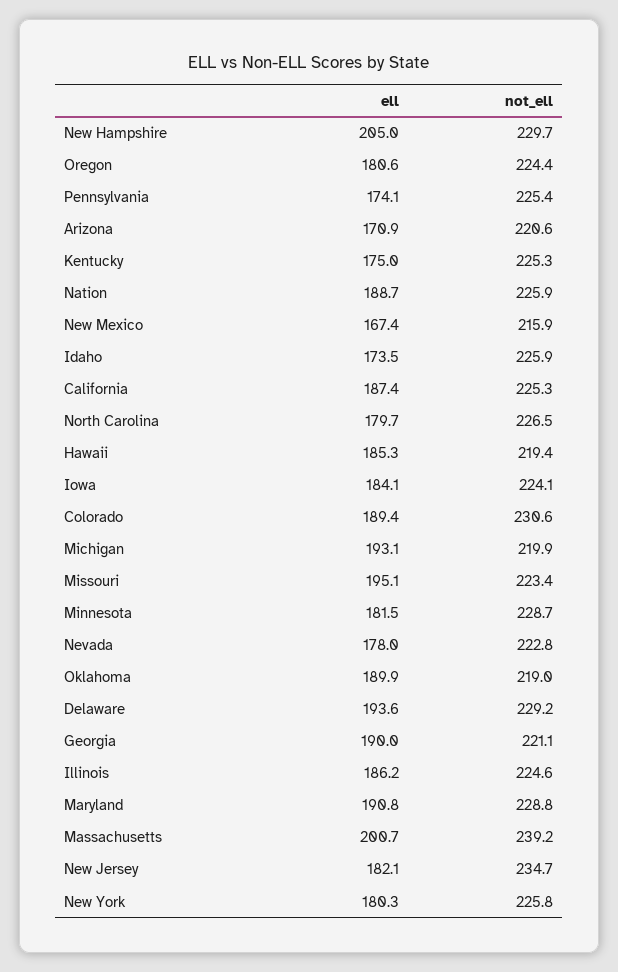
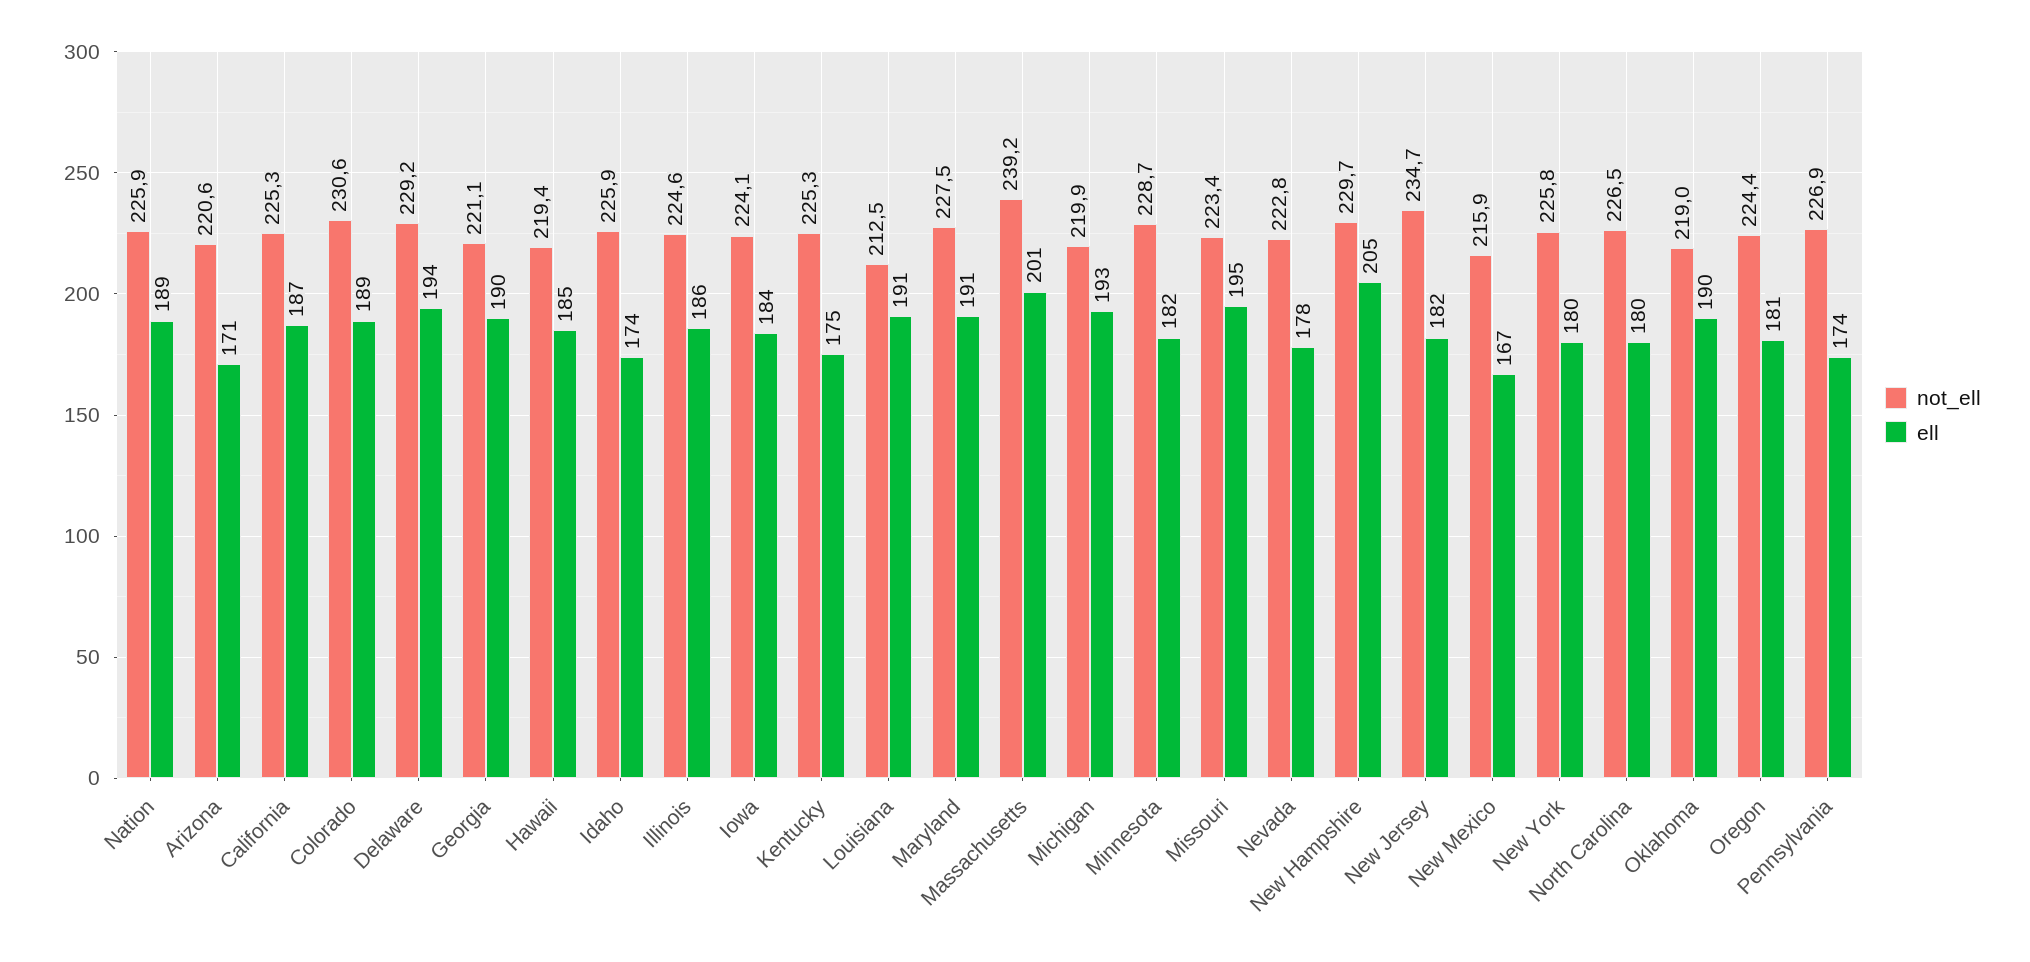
  {
    "ell": {
      "New Hampshire": 205,
      "Oregon": 180.6,
      "Pennsylvania": 174.1,
      "Arizona": 170.9,
      "Kentucky": 175,
      "Nation": 188.7,
      "New Mexico": 167.4,
      "Idaho": 173.5,
      "California": 187.4,
      "North Carolina": 179.7,
      "Hawaii": 185.3,
      "Iowa": 184.1,
      "Colorado": 189.4,
      "Michigan": 193.1,
      "Missouri": 195.1,
      "Minnesota": 181.5,
      "Nevada": 178,
      "Oklahoma": 189.9,
      "Delaware": 193.6,
      "Georgia": 190,
      "Illinois": 186.2,
      "Maryland": 190.8,
      "Massachusetts": 200.7,
      "New Jersey": 182.1,
-     "New York": 180.3
+     "New York": 180.3,
+     "Louisiana": 191
    },
    "not_ell": {
      "New Hampshire": 229.7,
      "Oregon": 224.4,
-     "Pennsylvania": 225.4,
+     "Pennsylvania": 226.9,
      "Arizona": 220.6,
      "Kentucky": 225.3,
      "Nation": 225.9,
      "New Mexico": 215.9,
      "Idaho": 225.9,
      "California": 225.3,
      "North Carolina": 226.5,
      "Hawaii": 219.4,
      "Iowa": 224.1,
      "Colorado": 230.6,
      "Michigan": 219.9,
      "Missouri": 223.4,
      "Minnesota": 228.7,
      "Nevada": 222.8,
      "Oklahoma": 219,
      "Delaware": 229.2,
      "Georgia": 221.1,
      "Illinois": 224.6,
-     "Maryland": 228.8,
+     "Maryland": 227.5,
      "Massachusetts": 239.2,
      "New Jersey": 234.7,
-     "New York": 225.8
+     "New York": 225.8,
+     "Louisiana": 212.5
    }
  }

